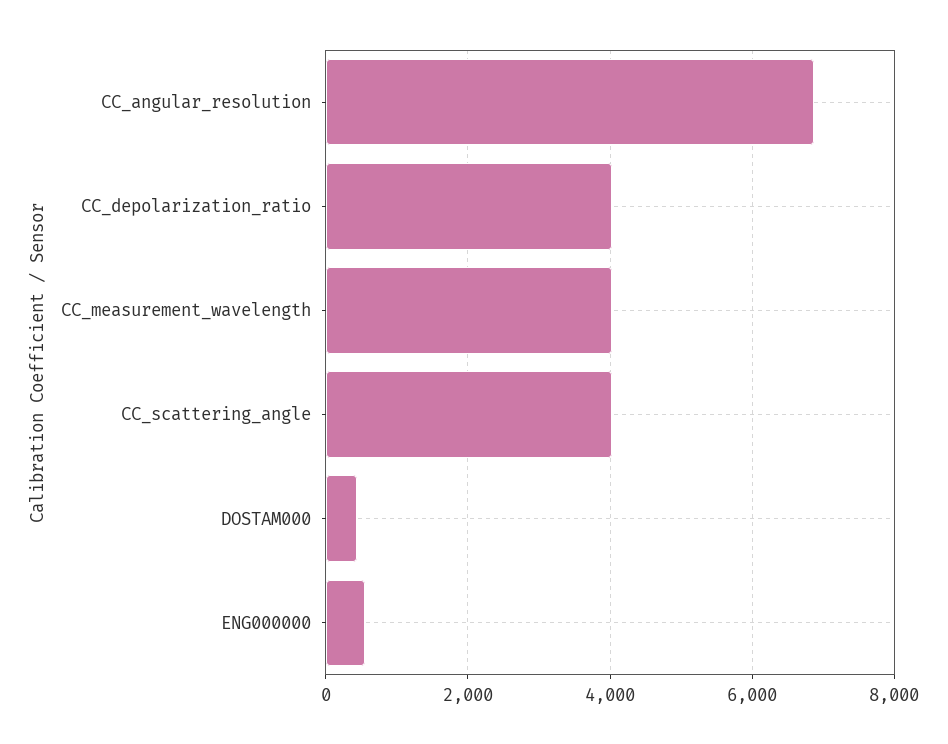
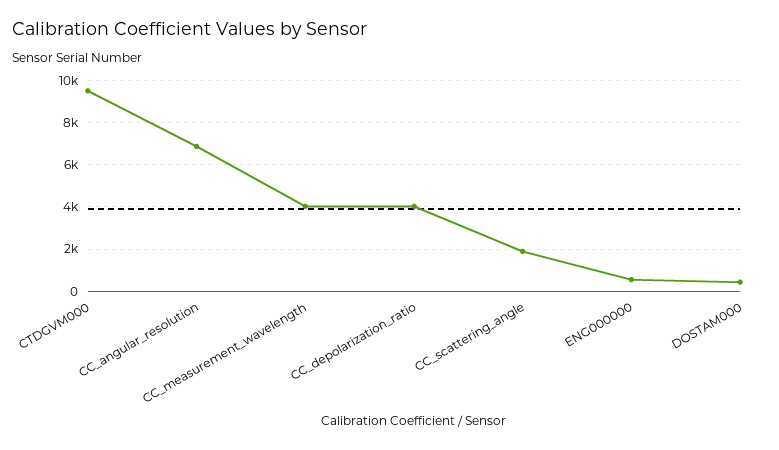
  {
    "CC_angular_resolution": 6800,
    "CC_depolarization_ratio": 4000,
    "CC_measurement_wavelength": 4000,
-   "CC_scattering_angle": 4000,
+   "CC_scattering_angle": 2000,
    "DOSTAM000": 400,
-   "ENG000000": 600
+   "ENG000000": 600,
+   "CTDGVM000": 9500
  }

